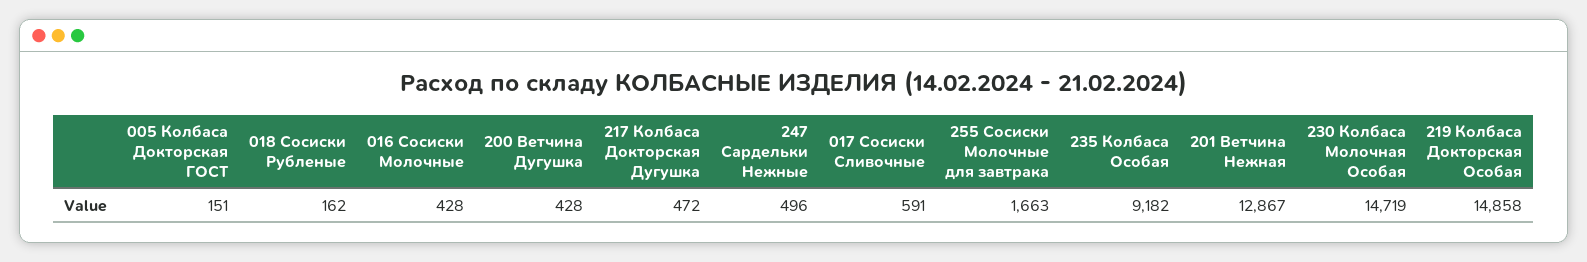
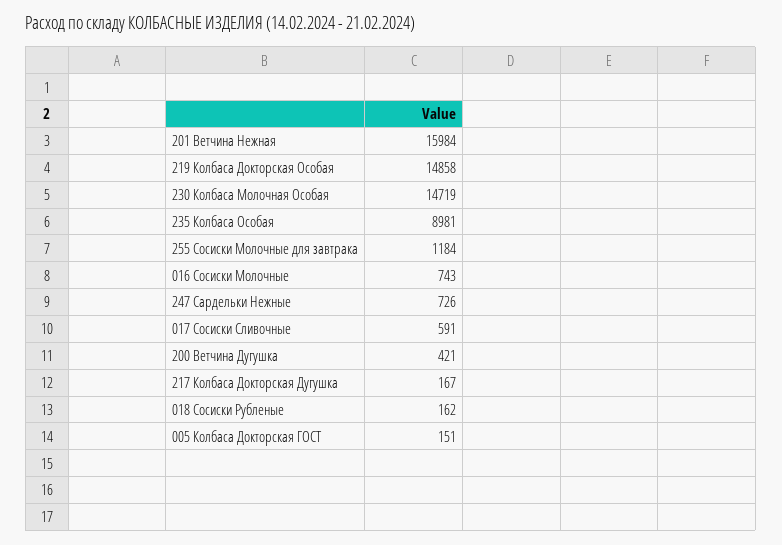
  {
    "005 Колбаса Докторская ГОСТ": 151,
    "018 Сосиски Рубленые": 162,
-   "016 Сосиски Молочные": 428,
+   "016 Сосиски Молочные": 743,
-   "200 Ветчина Дугушка": 428,
+   "200 Ветчина Дугушка": 421,
-   "217 Колбаса Докторская Дугушка": 472,
+   "217 Колбаса Докторская Дугушка": 167,
-   "247 Сардельки Нежные": 496,
+   "247 Сардельки Нежные": 726,
    "017 Сосиски Сливочные": 591,
-   "255 Сосиски Молочные для завтрака": 1663,
+   "255 Сосиски Молочные для завтрака": 1184,
-   "235 Колбаса Особая": 9182,
+   "235 Колбаса Особая": 8981,
-   "201 Ветчина Нежная": 12867,
+   "201 Ветчина Нежная": 15984,
    "230 Колбаса Молочная Особая": 14719,
    "219 Колбаса Докторская Особая": 14858
  }

